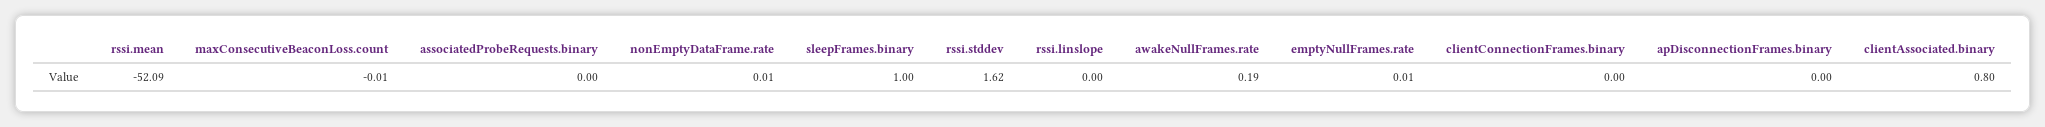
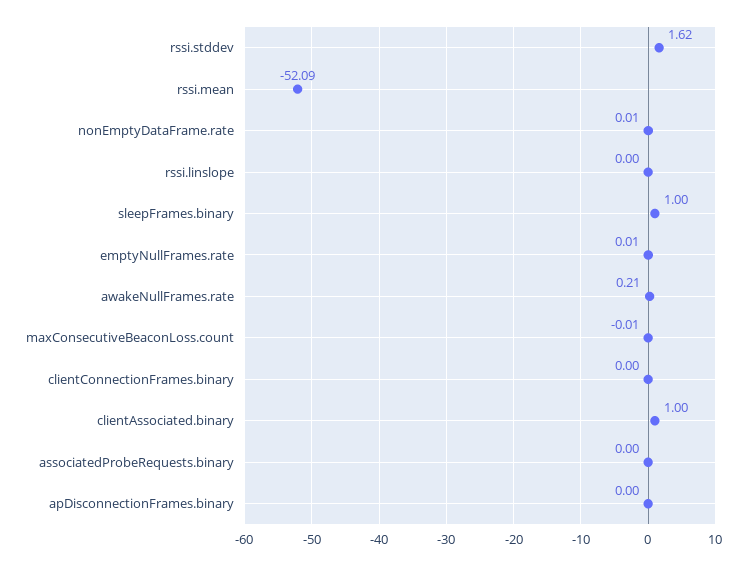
  {
    "rssi.mean": -52.09,
    "maxConsecutiveBeaconLoss.count": -0.01,
    "associatedProbeRequests.binary": 0,
    "nonEmptyDataFrame.rate": 0.01,
    "sleepFrames.binary": 1,
    "rssi.stddev": 1.62,
    "rssi.linslope": 0,
-   "awakeNullFrames.rate": 0.19,
+   "awakeNullFrames.rate": 0.21,
    "emptyNullFrames.rate": 0.01,
    "clientConnectionFrames.binary": 0,
    "apDisconnectionFrames.binary": 0,
-   "clientAssociated.binary": 0.8
+   "clientAssociated.binary": 1
  }

